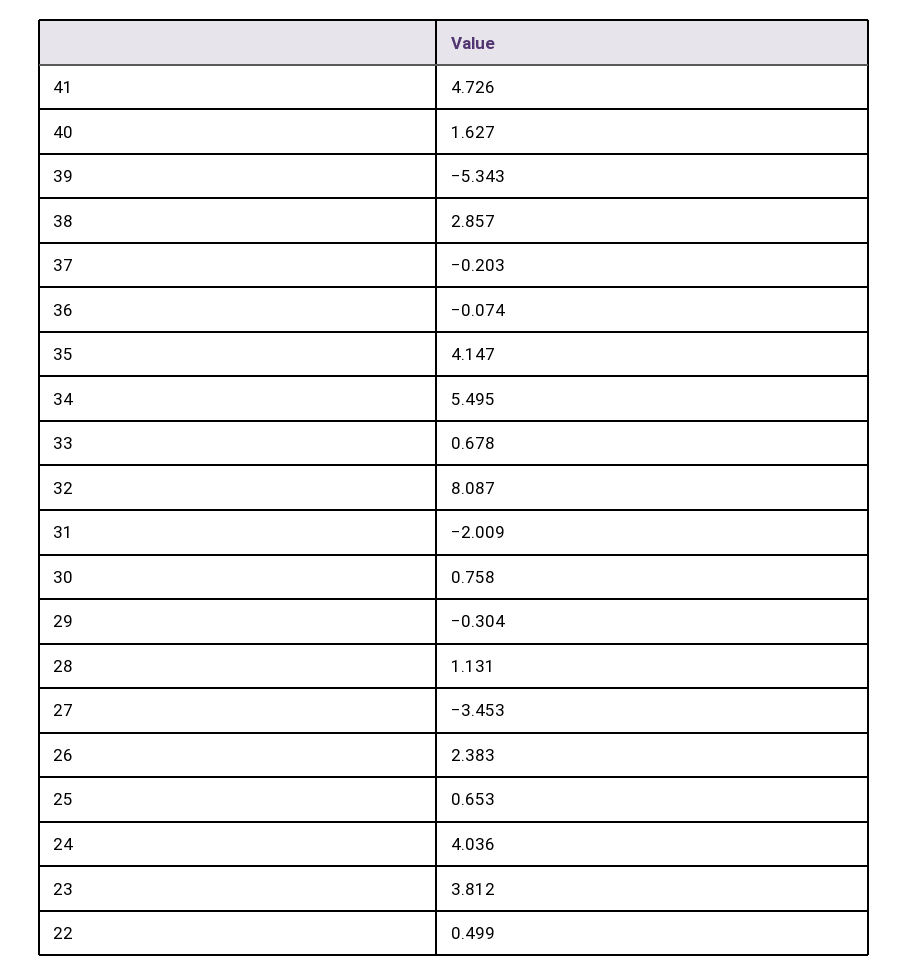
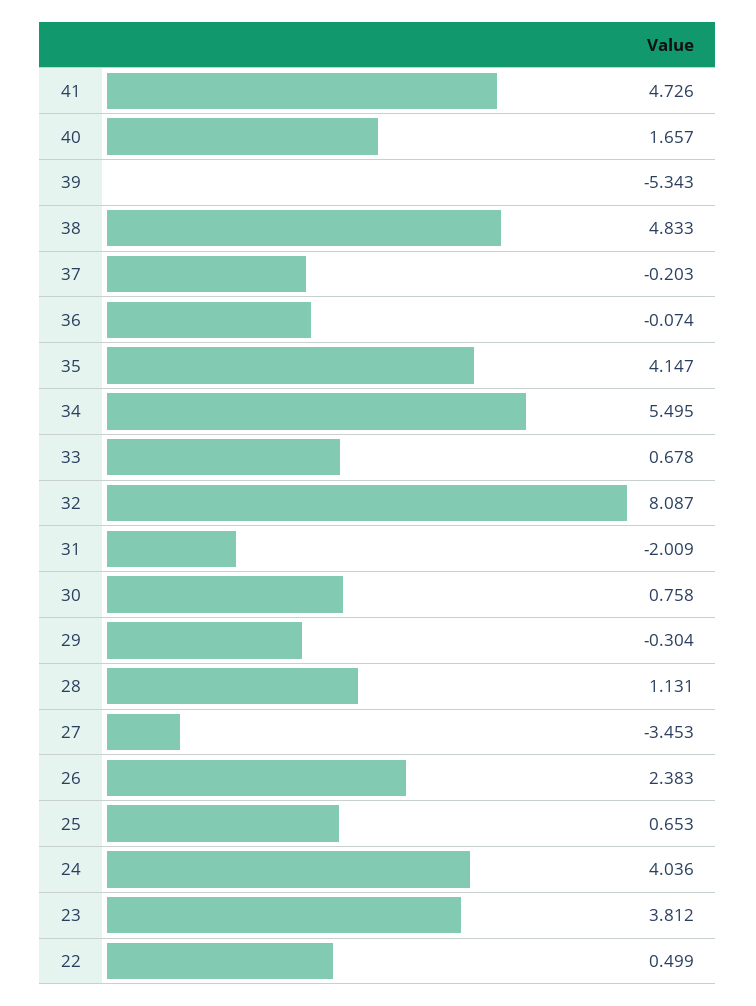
  {
    "41": 4.726,
-   "40": 1.627,
+   "40": 1.657,
    "39": -5.343,
-   "38": 2.857,
+   "38": 4.833,
    "37": -0.203,
    "36": -0.074,
    "35": 4.147,
    "34": 5.495,
    "33": 0.678,
    "32": 8.087,
    "31": -2.009,
    "30": 0.758,
    "29": -0.304,
    "28": 1.131,
    "27": -3.453,
    "26": 2.383,
    "25": 0.653,
    "24": 4.036,
    "23": 3.812,
    "22": 0.499
  }

